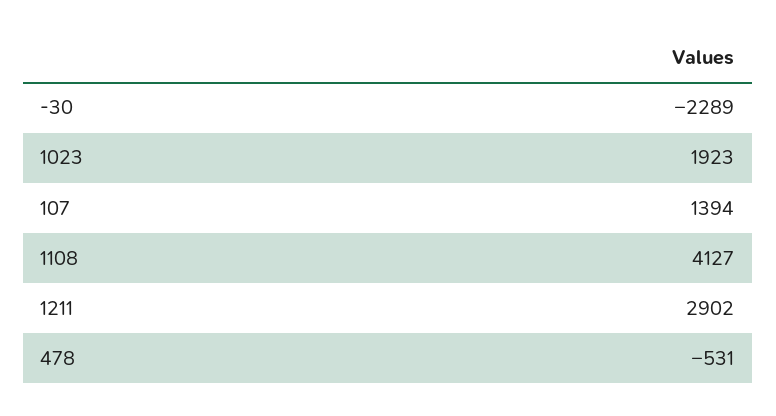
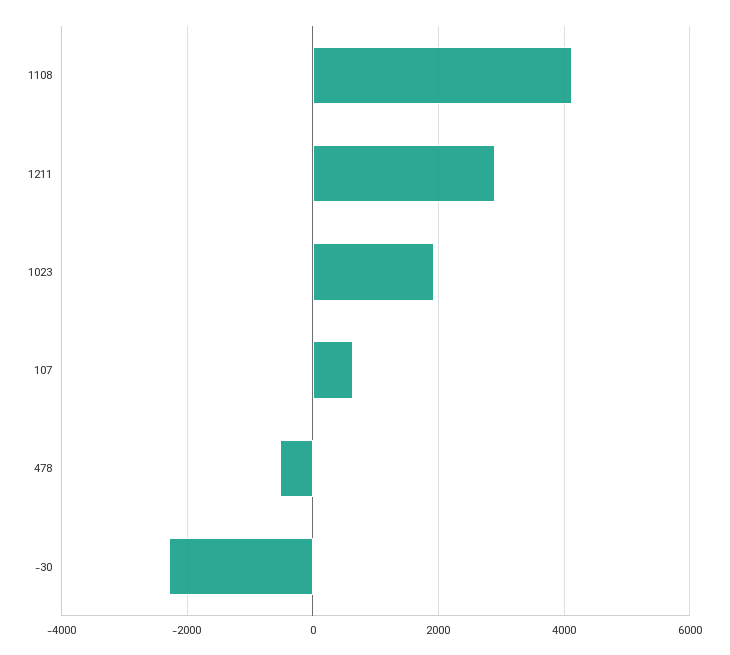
  {
    "-30": -2289,
    "1023": 1923,
-   "107": 1394,
+   "107": 600,
    "1108": 4127,
    "1211": 2902,
    "478": -531
  }

